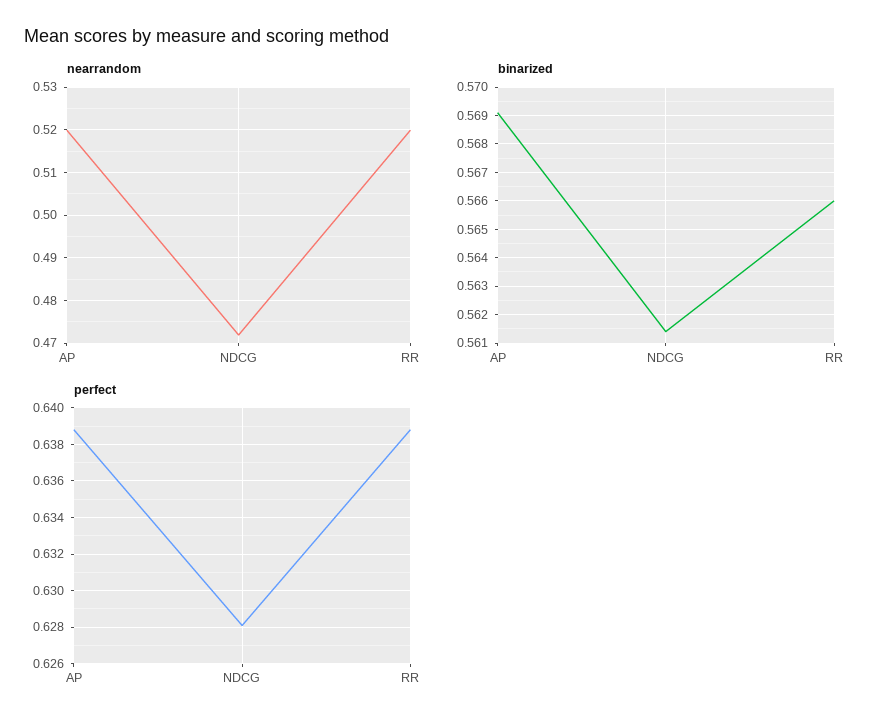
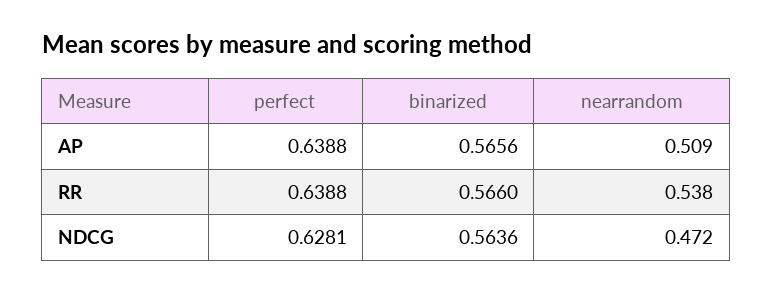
  {
    "nearrandom": {
-     "AP": 0.52,
+     "AP": 0.509,
      "NDCG": 0.472,
-     "RR": 0.52
+     "RR": 0.538
    },
    "binarized": {
-     "AP": 0.569,
+     "AP": 0.5656,
-     "NDCG": 0.5615,
+     "NDCG": 0.5636,
      "RR": 0.566
    },
    "perfect": {
      "AP": 0.6388,
      "NDCG": 0.6281,
      "RR": 0.6388
    }
  }

